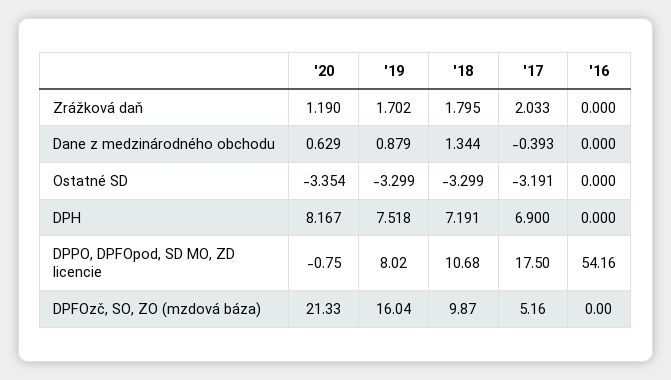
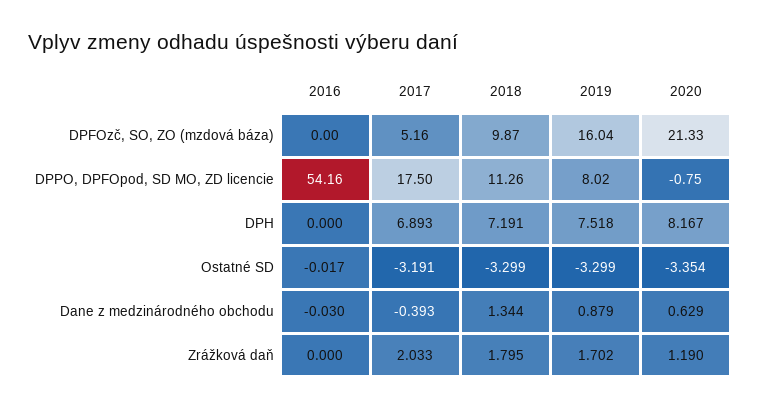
  {
    "'20": {
      "Zrážková daň": 1.19,
      "Dane z medzinárodného obchodu": 0.629,
      "Ostatné SD": -3.354,
      "DPH": 8.167,
      "DPPO, DPFOpod, SD MO, ZD licencie": -0.75,
      "DPFOzč, SO, ZO (mzdová báza)": 21.33
    },
    "'19": {
      "Zrážková daň": 1.702,
      "Dane z medzinárodného obchodu": 0.879,
      "Ostatné SD": -3.299,
      "DPH": 7.518,
      "DPPO, DPFOpod, SD MO, ZD licencie": 8.02,
      "DPFOzč, SO, ZO (mzdová báza)": 16.04
    },
    "'18": {
      "Zrážková daň": 1.795,
      "Dane z medzinárodného obchodu": 1.344,
      "Ostatné SD": -3.299,
      "DPH": 7.191,
-     "DPPO, DPFOpod, SD MO, ZD licencie": 10.68,
+     "DPPO, DPFOpod, SD MO, ZD licencie": 11.26,
      "DPFOzč, SO, ZO (mzdová báza)": 9.87
    },
    "'17": {
      "Zrážková daň": 2.033,
      "Dane z medzinárodného obchodu": -0.393,
      "Ostatné SD": -3.191,
-     "DPH": 6.9,
+     "DPH": 6.893,
      "DPPO, DPFOpod, SD MO, ZD licencie": 17.5,
      "DPFOzč, SO, ZO (mzdová báza)": 5.16
    },
    "'16": {
      "Zrážková daň": 0,
-     "Dane z medzinárodného obchodu": 0,
+     "Dane z medzinárodného obchodu": -0.03,
-     "Ostatné SD": 0,
+     "Ostatné SD": -0.017,
      "DPH": 0,
      "DPPO, DPFOpod, SD MO, ZD licencie": 54.16,
      "DPFOzč, SO, ZO (mzdová báza)": 0
    }
  }

